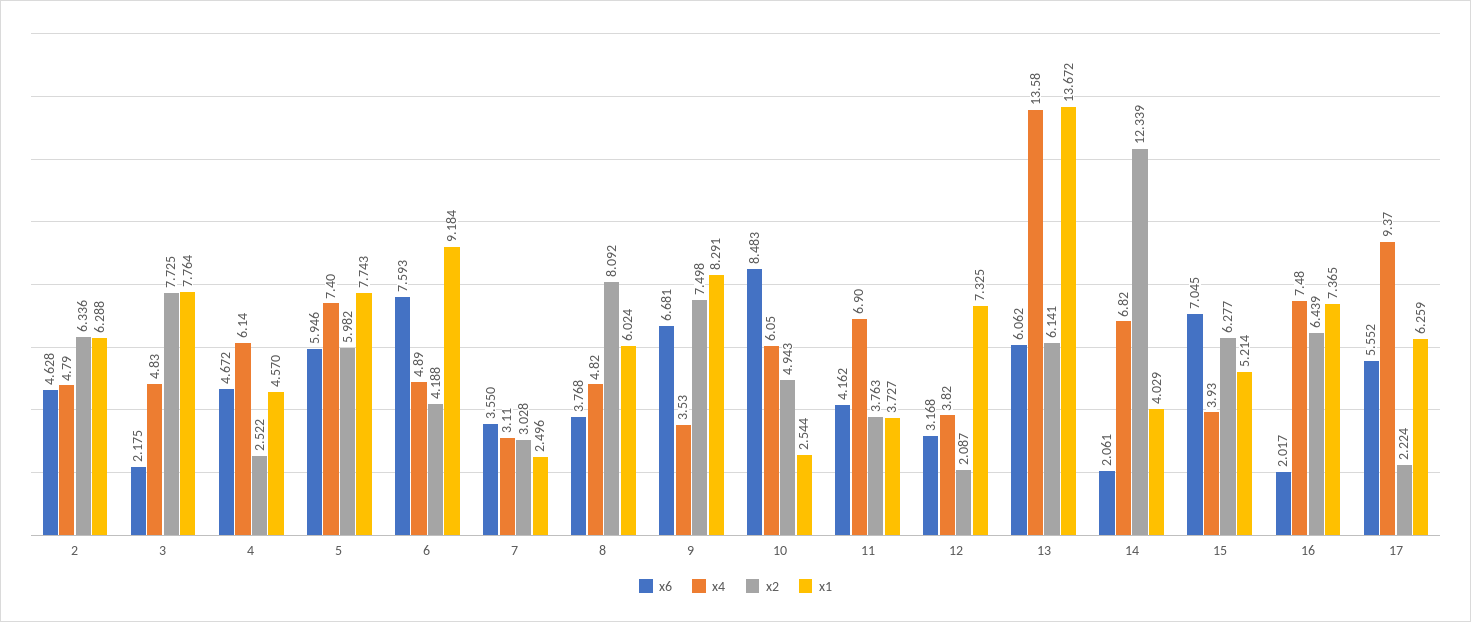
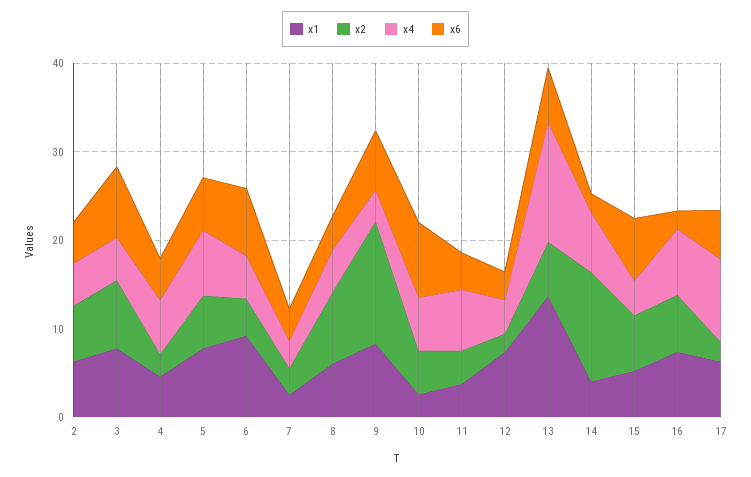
  {
    "x6": {
      "2": 4.628,
-     "3": 2.175,
+     "3": 8,
      "4": 4.672,
      "5": 5.946,
      "6": 7.593,
      "7": 3.55,
      "8": 3.768,
      "9": 6.681,
      "10": 8.483,
      "11": 4.162,
      "12": 3.168,
      "13": 6.062,
      "14": 2.061,
      "15": 7.045,
      "16": 2.017,
      "17": 5.552
    },
    "x4": {
      "2": 4.79,
      "3": 4.83,
      "4": 6.14,
      "5": 7.4,
      "6": 4.89,
      "7": 3.11,
      "8": 4.82,
      "9": 3.53,
      "10": 6.05,
      "11": 6.9,
      "12": 3.82,
      "13": 13.58,
      "14": 6.82,
      "15": 3.93,
      "16": 7.48,
      "17": 9.37
    },
    "x2": {
      "2": 6.336,
      "3": 7.725,
      "4": 2.522,
      "5": 5.982,
      "6": 4.188,
      "7": 3.028,
      "8": 8.092,
-     "9": 7.498,
+     "9": 14,
      "10": 4.943,
      "11": 3.763,
      "12": 2.087,
      "13": 6.141,
      "14": 12.339,
      "15": 6.277,
      "16": 6.439,
      "17": 2.224
    },
    "x1": {
      "2": 6.288,
      "3": 7.764,
      "4": 4.57,
      "5": 7.743,
      "6": 9.184,
      "7": 2.496,
      "8": 6.024,
      "9": 8.291,
      "10": 2.544,
      "11": 3.727,
      "12": 7.325,
      "13": 13.672,
      "14": 4.029,
      "15": 5.214,
      "16": 7.365,
      "17": 6.259
    }
  }

